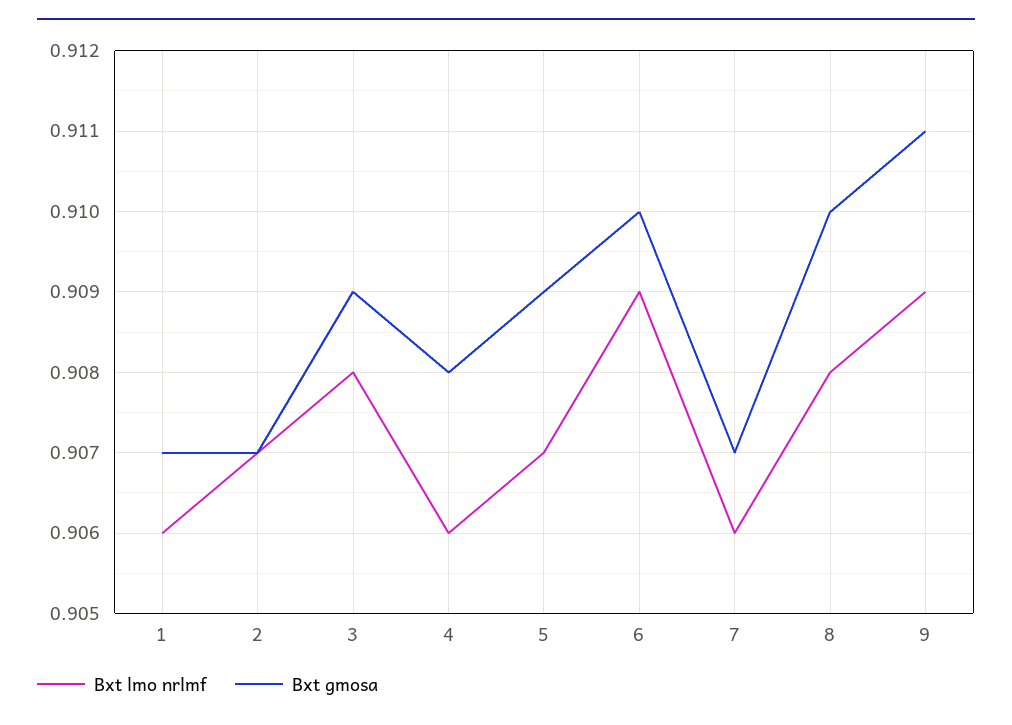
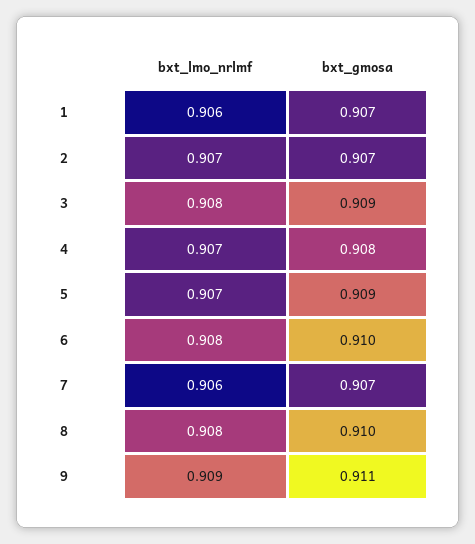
  {
    "Bxt lmo nrlmf": {
      "1": 0.906,
      "2": 0.907,
      "3": 0.908,
-     "4": 0.906,
+     "4": 0.907,
      "5": 0.907,
-     "6": 0.909,
+     "6": 0.908,
      "7": 0.906,
      "8": 0.908,
      "9": 0.909
    },
    "Bxt gmosa": {
      "1": 0.907,
      "2": 0.907,
      "3": 0.909,
      "4": 0.908,
      "5": 0.909,
      "6": 0.91,
      "7": 0.907,
      "8": 0.91,
      "9": 0.911
    }
  }

